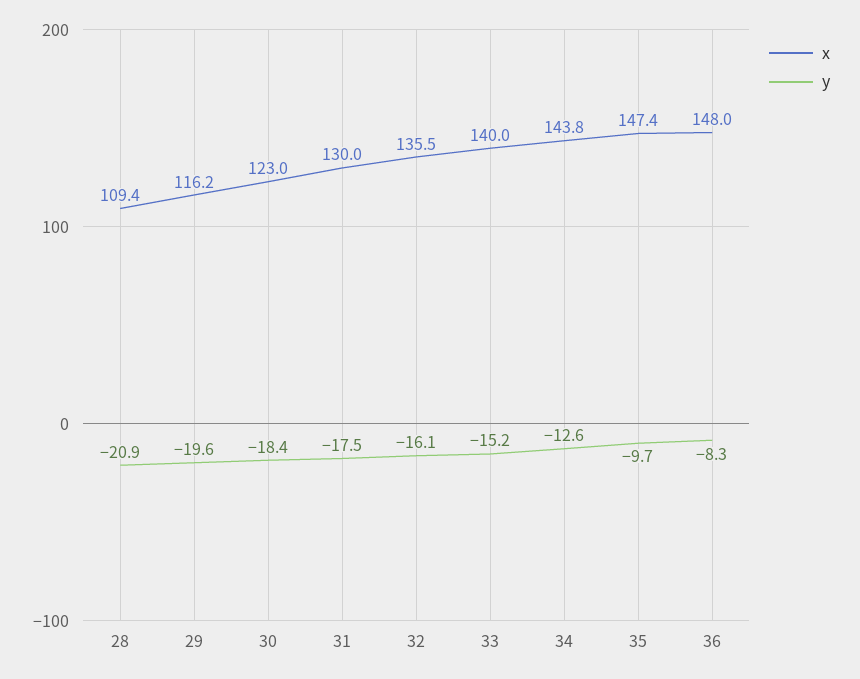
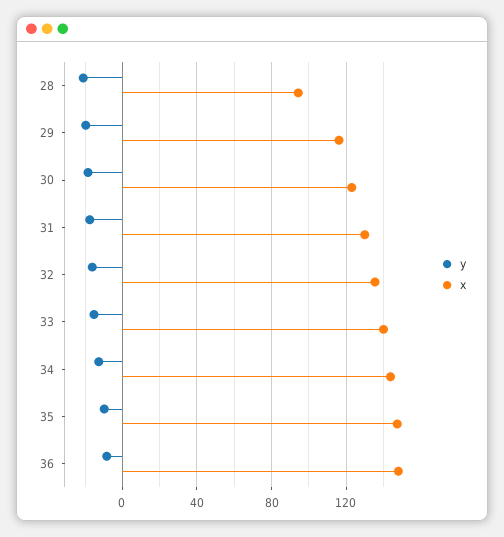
  {
    "x": {
-     "28": 109.4,
+     "28": 95,
      "29": 116.2,
      "30": 123,
      "31": 130,
      "32": 135.5,
      "33": 140,
      "34": 143.8,
      "35": 147.4,
      "36": 148
    },
    "y": {
      "28": -20.9,
      "29": -19.6,
      "30": -18.4,
      "31": -17.5,
      "32": -16.1,
      "33": -15.2,
      "34": -12.6,
      "35": -9.7,
      "36": -8.3
    }
  }

